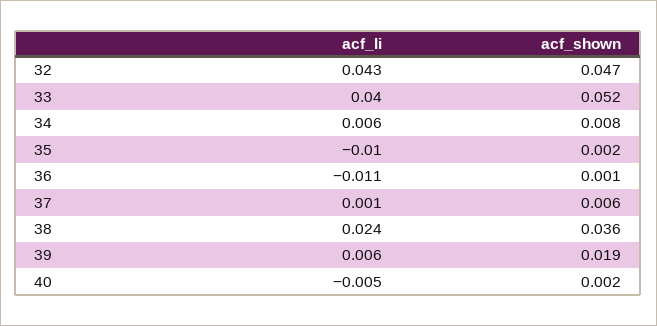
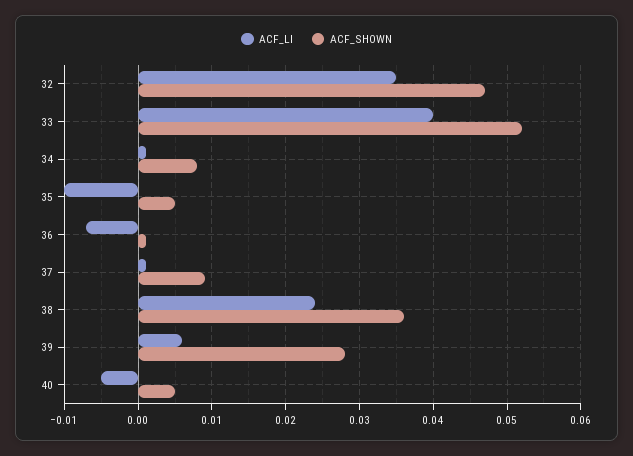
  {
    "acf_li": {
-     "32": 0.043,
+     "32": 0.035,
      "33": 0.04,
-     "34": 0.006,
+     "34": 0.001,
      "35": -0.01,
-     "36": -0.011,
+     "36": -0.007,
      "37": 0.001,
      "38": 0.024,
      "39": 0.006,
      "40": -0.005
    },
    "acf_shown": {
      "32": 0.047,
      "33": 0.052,
      "34": 0.008,
-     "35": 0.002,
+     "35": 0.005,
      "36": 0.001,
-     "37": 0.006,
+     "37": 0.009,
      "38": 0.036,
-     "39": 0.019,
+     "39": 0.028,
-     "40": 0.002
+     "40": 0.005
    }
  }

